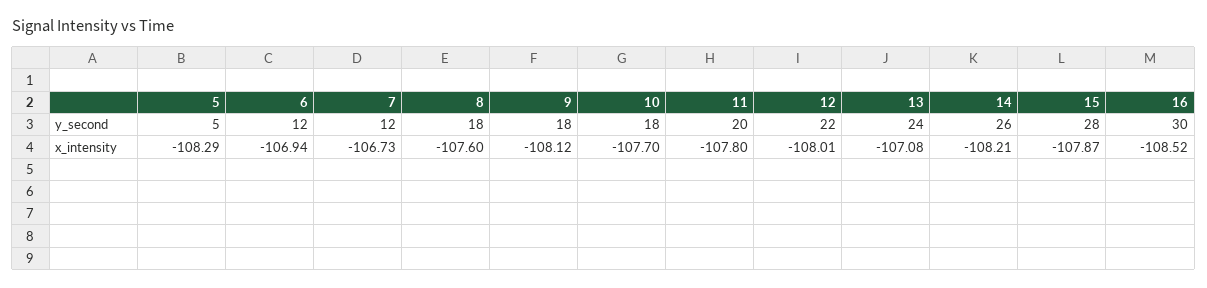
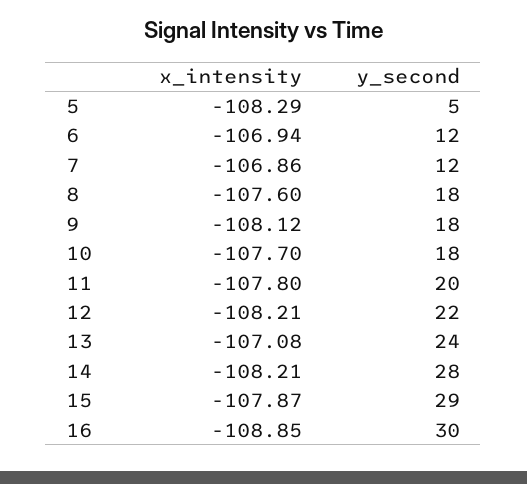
  {
    "5": {
      "y_second": 5,
      "x_intensity": -108.29
    },
    "6": {
      "y_second": 12,
      "x_intensity": -106.94
    },
    "7": {
      "y_second": 12,
-     "x_intensity": -106.73
+     "x_intensity": -106.86
    },
    "8": {
      "y_second": 18,
      "x_intensity": -107.6
    },
    "9": {
      "y_second": 18,
      "x_intensity": -108.12
    },
    "10": {
      "y_second": 18,
      "x_intensity": -107.7
    },
    "11": {
      "y_second": 20,
      "x_intensity": -107.8
    },
    "12": {
      "y_second": 22,
-     "x_intensity": -108.01
+     "x_intensity": -108.21
    },
    "13": {
      "y_second": 24,
      "x_intensity": -107.08
    },
    "14": {
-     "y_second": 26,
+     "y_second": 28,
      "x_intensity": -108.21
    },
    "15": {
-     "y_second": 28,
+     "y_second": 29,
      "x_intensity": -107.87
    },
    "16": {
      "y_second": 30,
-     "x_intensity": -108.52
+     "x_intensity": -108.85
    }
  }

